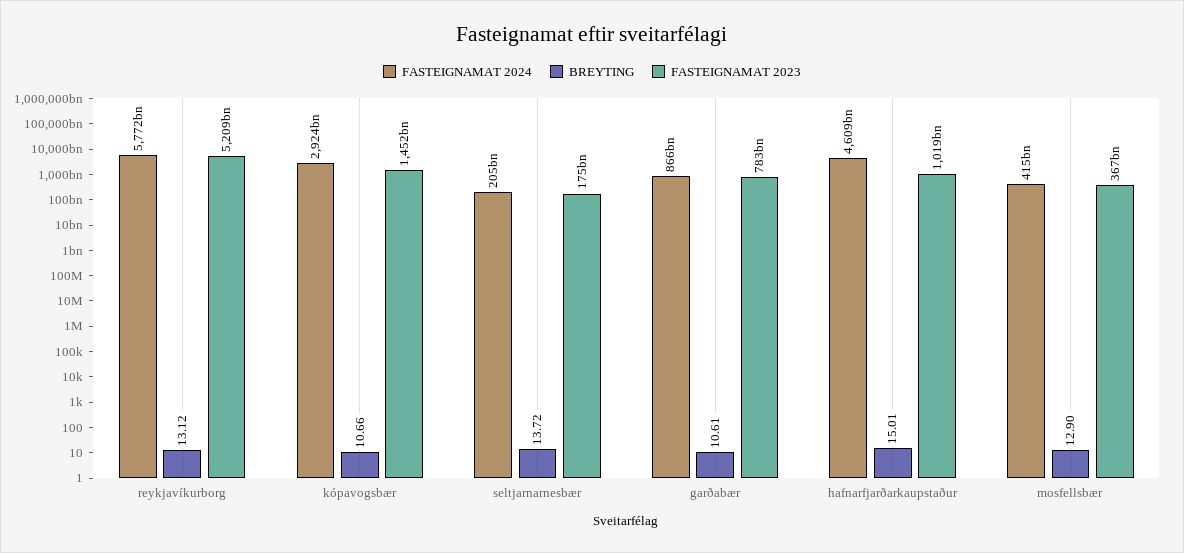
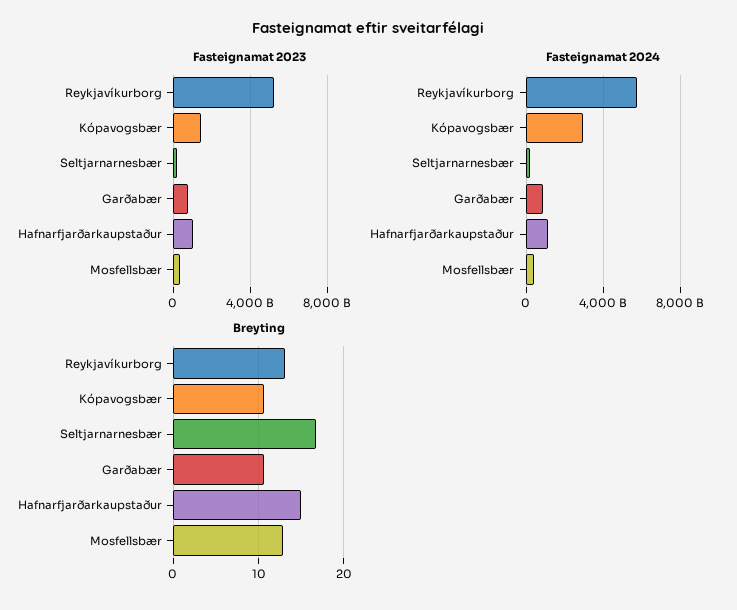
  {
    "FASTEIGNAMAT 2024": {
      "reykjavíkurborg": 5772000000000,
      "kópavogsbær": 2924000000000,
      "seltjarnarnesbær": 205000000000,
      "garðabær": 866000000000,
-     "hafnarfjarðarkaupstaður": 4609000000000,
+     "hafnarfjarðarkaupstaður": 1000000000000,
      "mosfellsbær": 415000000000
    },
    "BREYTING": {
      "reykjavíkurborg": 13.12,
      "kópavogsbær": 10.66,
-     "seltjarnarnesbær": 13.72,
+     "seltjarnarnesbær": 17,
      "garðabær": 10.61,
      "hafnarfjarðarkaupstaður": 15.01,
      "mosfellsbær": 12.9
    },
    "FASTEIGNAMAT 2023": {
      "reykjavíkurborg": 5209000000000,
      "kópavogsbær": 1452000000000,
      "seltjarnarnesbær": 175000000000,
      "garðabær": 783000000000,
      "hafnarfjarðarkaupstaður": 1019000000000,
      "mosfellsbær": 367000000000
    }
  }

